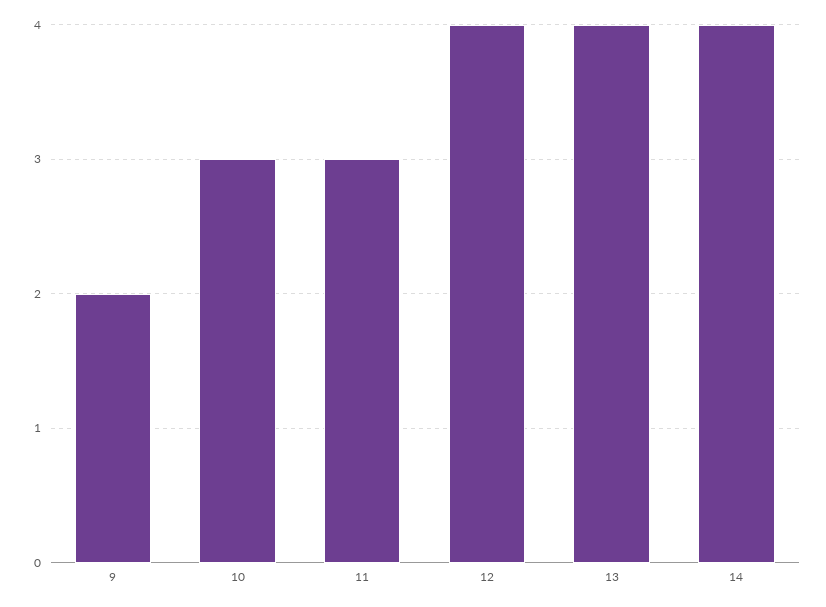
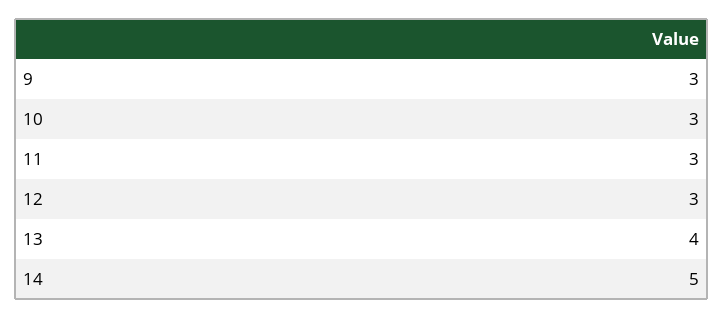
  {
-   "9": 2,
+   "9": 3,
    "10": 3,
    "11": 3,
-   "12": 4,
+   "12": 3,
    "13": 4,
-   "14": 4
+   "14": 5
  }

